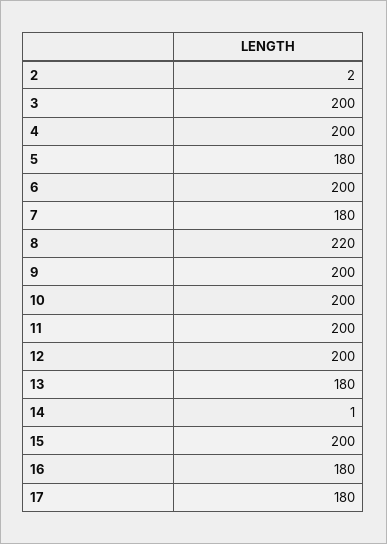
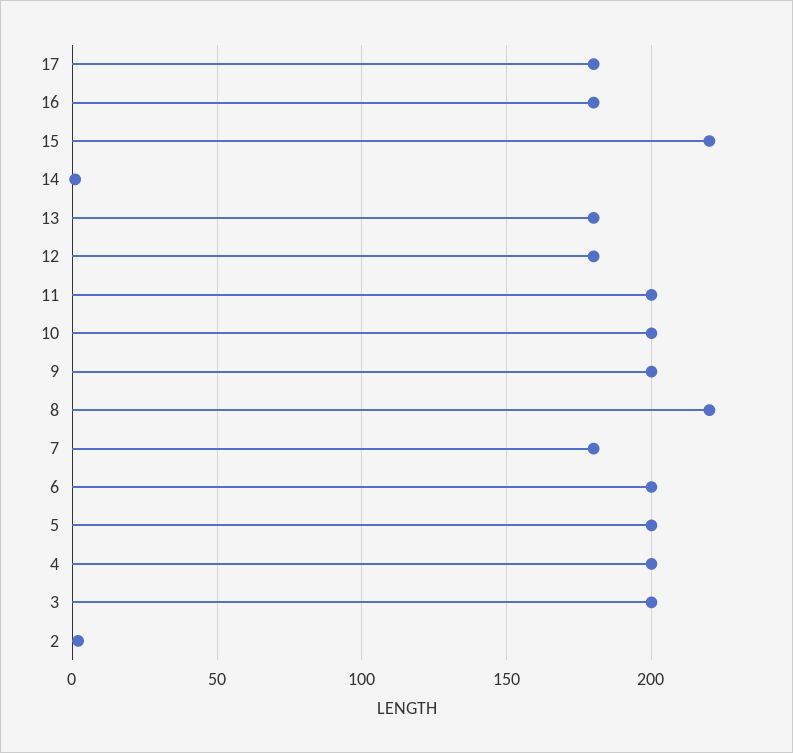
  {
    "2": 2,
    "3": 200,
    "4": 200,
-   "5": 180,
+   "5": 200,
    "6": 200,
    "7": 180,
    "8": 220,
    "9": 200,
    "10": 200,
    "11": 200,
-   "12": 200,
+   "12": 180,
    "13": 180,
    "14": 1,
-   "15": 200,
+   "15": 220,
    "16": 180,
    "17": 180
  }

